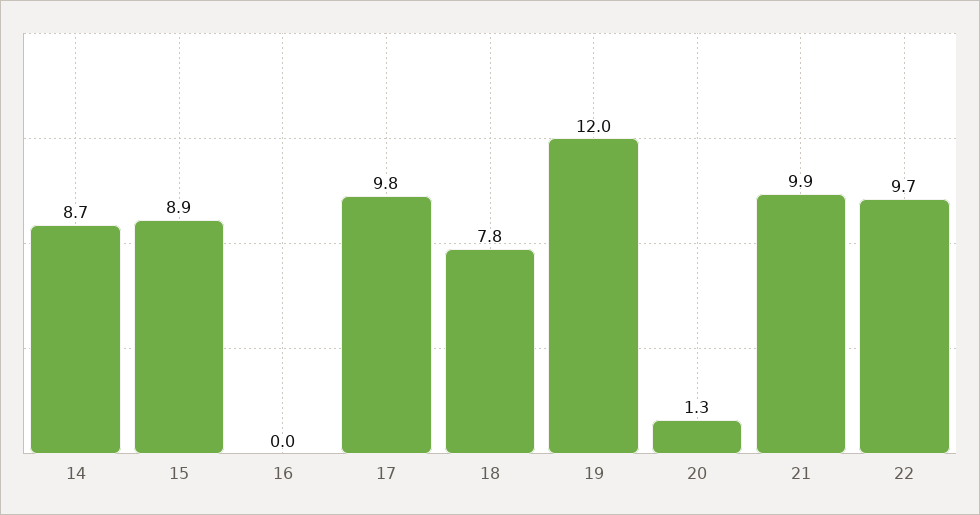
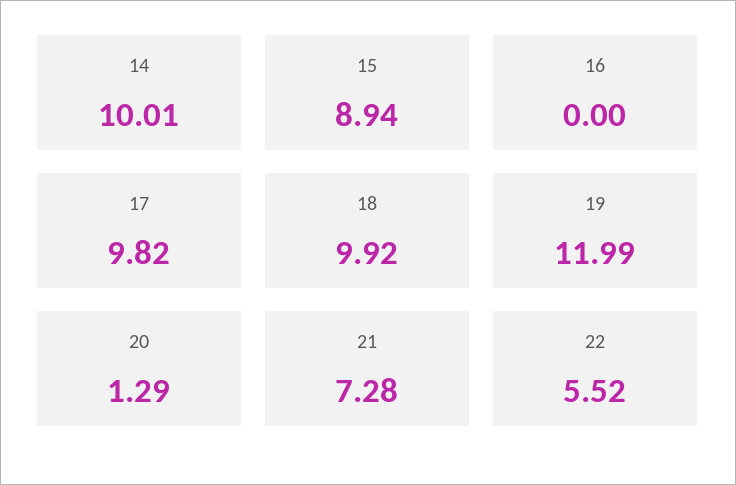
  {
-   "14": 8.7,
+   "14": 10.01,
    "15": 8.94,
    "16": 0,
    "17": 9.82,
-   "18": 7.8,
+   "18": 9.92,
    "19": 11.99,
    "20": 1.29,
-   "21": 9.9,
+   "21": 7.28,
-   "22": 9.7
+   "22": 5.52
  }

